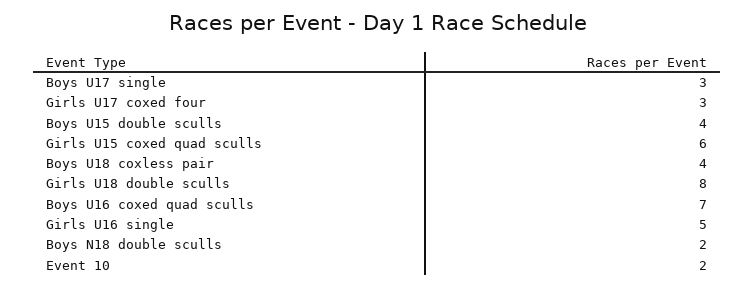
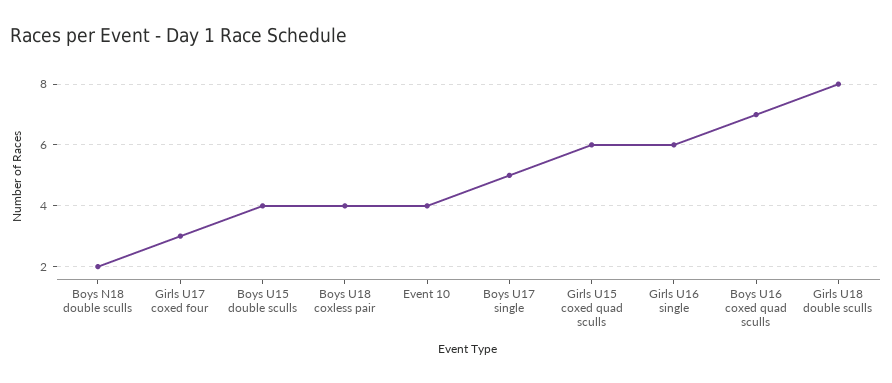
  {
-   "Boys U17 single": 3,
+   "Boys U17 single": 5,
    "Girls U17 coxed four": 3,
    "Boys U15 double sculls": 4,
    "Girls U15 coxed quad sculls": 6,
    "Boys U18 coxless pair": 4,
    "Girls U18 double sculls": 8,
    "Boys U16 coxed quad sculls": 7,
-   "Girls U16 single": 5,
+   "Girls U16 single": 6,
    "Boys N18 double sculls": 2,
-   "Event 10": 2
+   "Event 10": 4
  }

